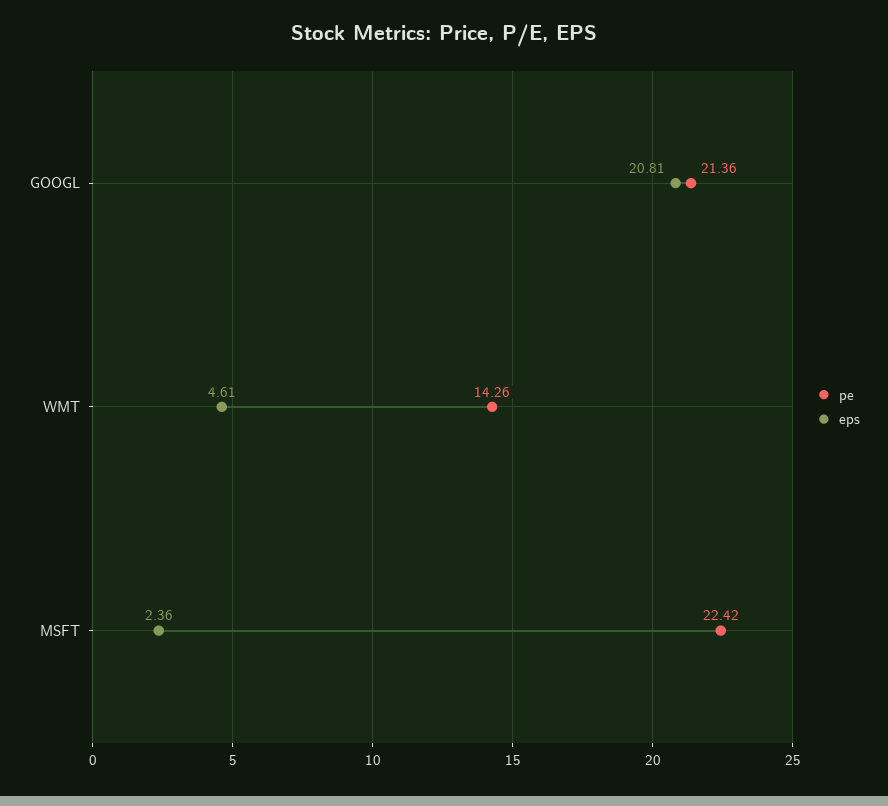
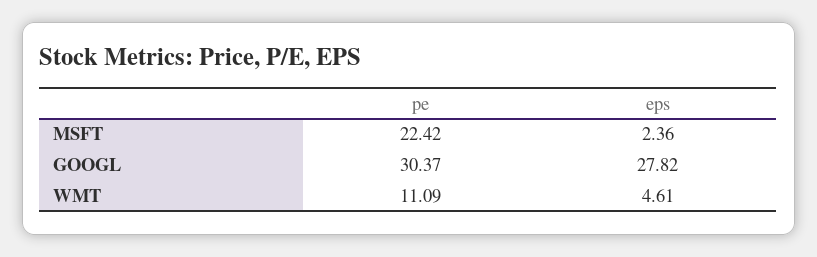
  {
    "pe": {
-     "GOOGL": 21.36,
+     "GOOGL": 30.37,
-     "WMT": 14.26,
+     "WMT": 11.09,
      "MSFT": 22.42
    },
    "eps": {
-     "GOOGL": 20.81,
+     "GOOGL": 27.82,
      "WMT": 4.61,
      "MSFT": 2.36
    }
  }

